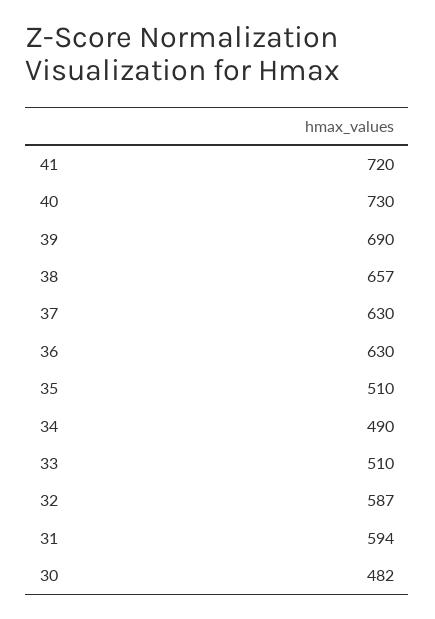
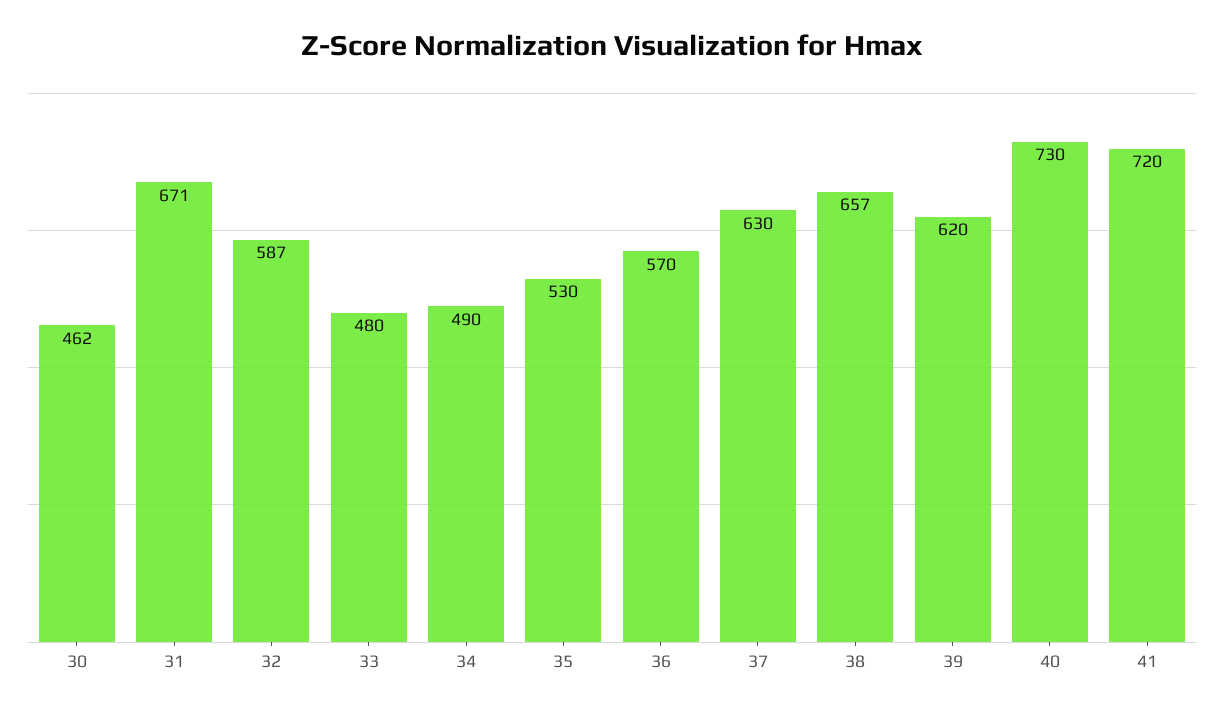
  {
    "41": 720,
    "40": 730,
-   "39": 690,
+   "39": 620,
    "38": 657,
    "37": 630,
-   "36": 630,
+   "36": 570,
-   "35": 510,
+   "35": 530,
    "34": 490,
-   "33": 510,
+   "33": 480,
    "32": 587,
-   "31": 594,
+   "31": 671,
-   "30": 482
+   "30": 462
  }

